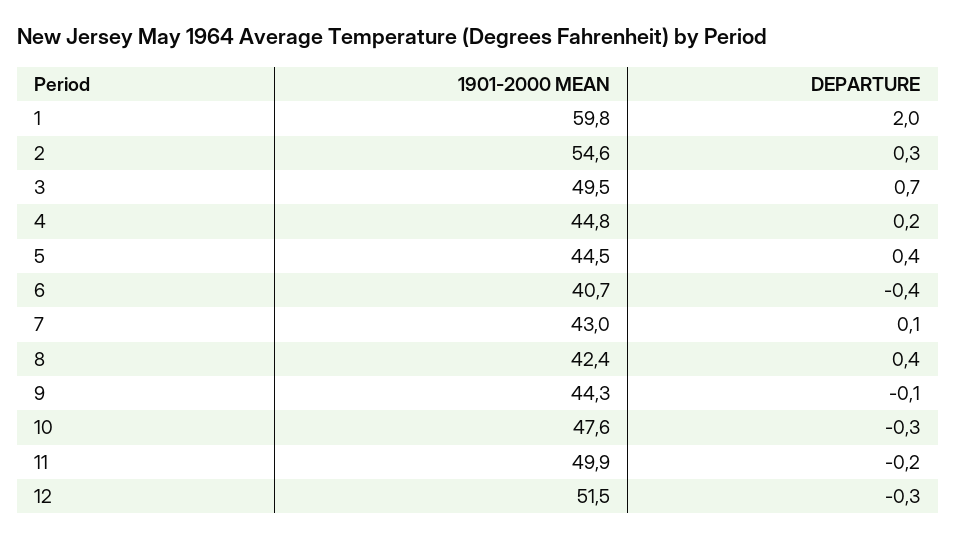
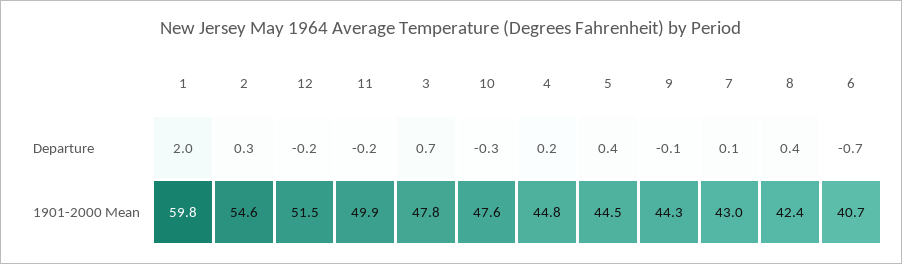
  {
    "1901-2000 MEAN": {
      "1": 59.8,
      "2": 54.6,
-     "3": 49.5,
+     "3": 47.8,
      "4": 44.8,
      "5": 44.5,
      "6": 40.7,
      "7": 43,
      "8": 42.4,
      "9": 44.3,
      "10": 47.6,
      "11": 49.9,
      "12": 51.5
    },
    "DEPARTURE": {
      "1": 2,
      "2": 0.3,
      "3": 0.7,
      "4": 0.2,
      "5": 0.4,
-     "6": -0.4,
+     "6": -0.7,
      "7": 0.1,
      "8": 0.4,
      "9": -0.1,
      "10": -0.3,
      "11": -0.2,
-     "12": -0.3
+     "12": -0.2
    }
  }

